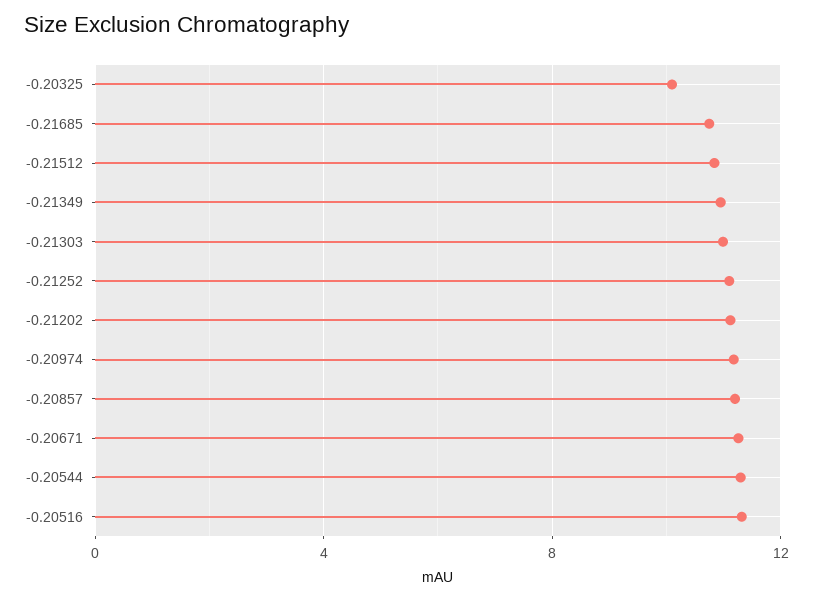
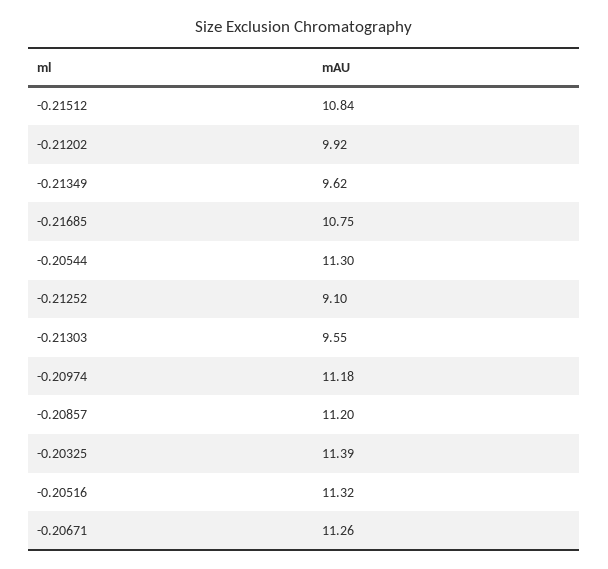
  {
-   "-0.20325": 10,
+   "-0.20325": 11.39,
    "-0.21685": 10.75,
    "-0.21512": 10.84,
-   "-0.21349": 11,
+   "-0.21349": 9.62,
-   "-0.21303": 11,
+   "-0.21303": 9.55,
-   "-0.21252": 11,
+   "-0.21252": 9.1,
-   "-0.21202": 11,
+   "-0.21202": 9.92,
    "-0.20974": 11.18,
    "-0.20857": 11.2,
    "-0.20671": 11.26,
    "-0.20544": 11.3,
    "-0.20516": 11.32
  }

